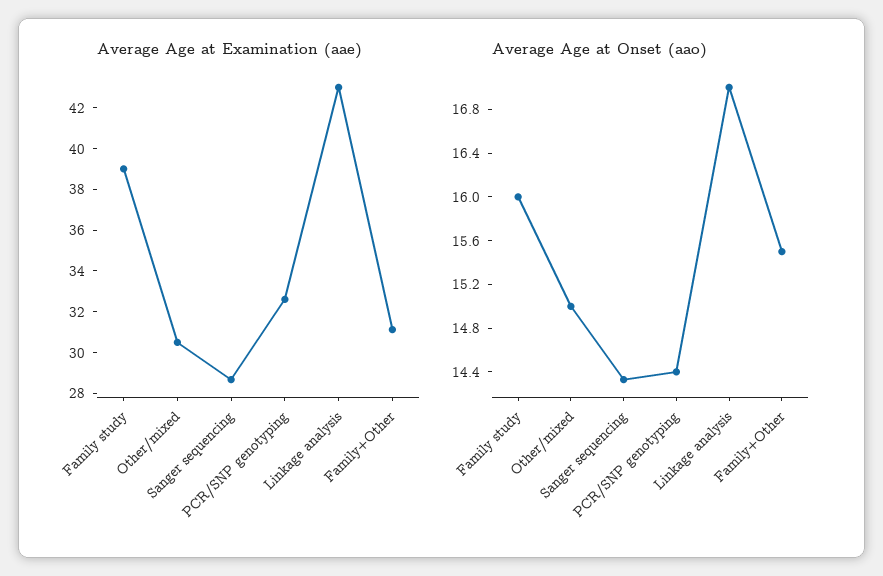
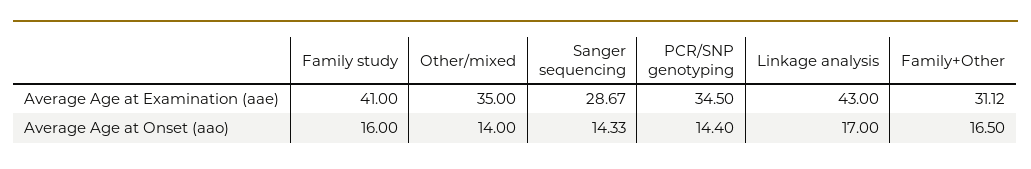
  {
    "Average Age at Examination (aae)": {
-     "Family study": 39,
+     "Family study": 41,
-     "Other/mixed": 30.5,
+     "Other/mixed": 35,
      "Sanger sequencing": 28.67,
-     "PCR/SNP genotyping": 32.5,
+     "PCR/SNP genotyping": 34.5,
      "Linkage analysis": 43,
      "Family+Other": 31.12
    },
    "Average Age at Onset (aao)": {
      "Family study": 16,
-     "Other/mixed": 15,
+     "Other/mixed": 14,
      "Sanger sequencing": 14.33,
      "PCR/SNP genotyping": 14.4,
      "Linkage analysis": 17,
-     "Family+Other": 15.5
+     "Family+Other": 16.5
    }
  }

